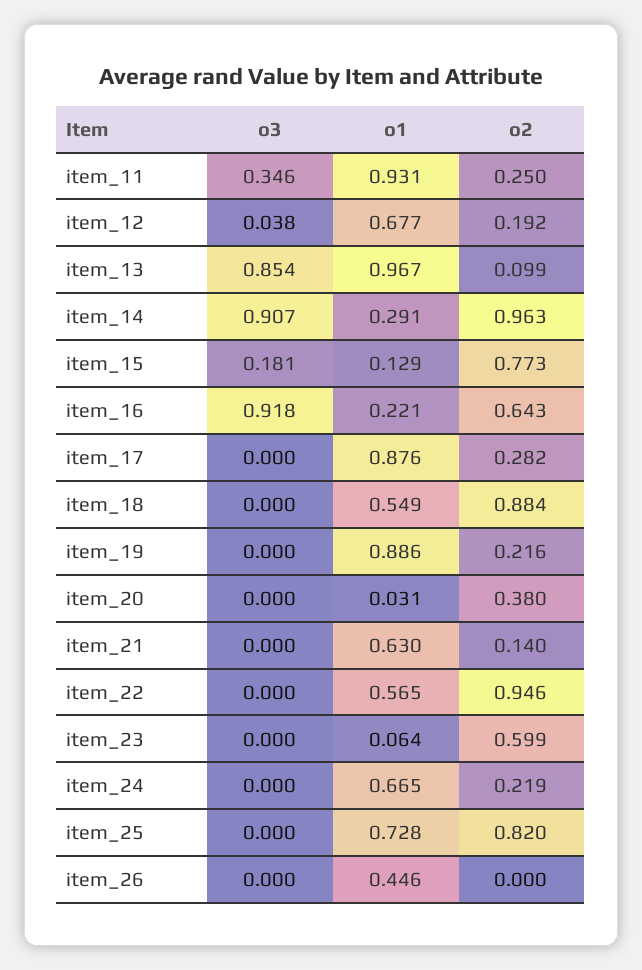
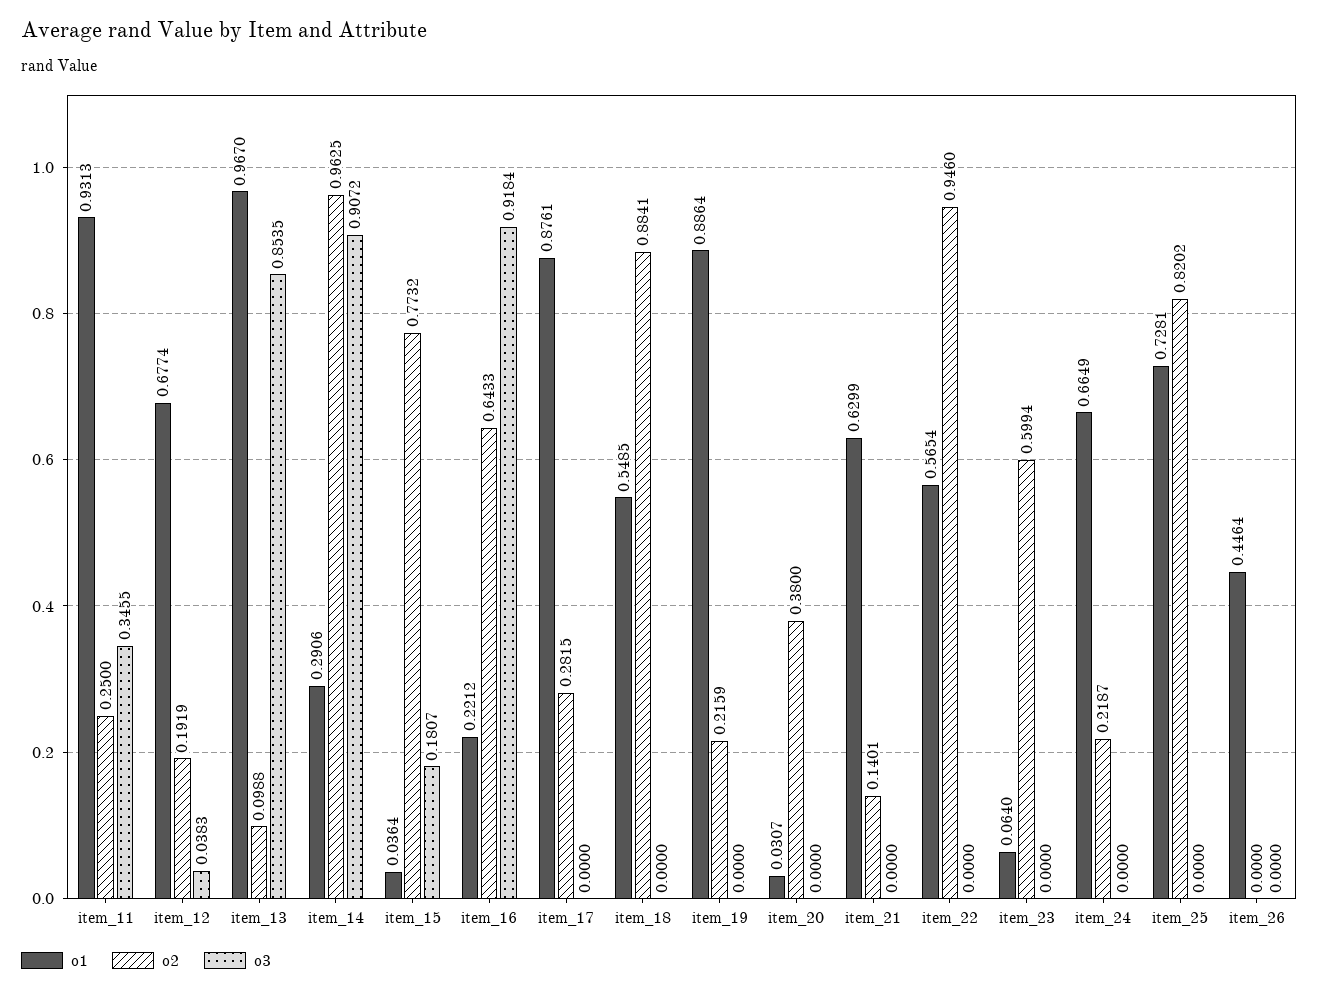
  {
    "o3": {
      "item_11": 0.3455,
      "item_12": 0.0383,
      "item_13": 0.8535,
      "item_14": 0.9072,
      "item_15": 0.1807,
      "item_16": 0.9184,
      "item_17": 0,
      "item_18": 0,
      "item_19": 0,
      "item_20": 0,
      "item_21": 0,
      "item_22": 0,
      "item_23": 0,
      "item_24": 0,
      "item_25": 0,
      "item_26": 0
    },
    "o1": {
      "item_11": 0.9313,
      "item_12": 0.6774,
      "item_13": 0.967,
      "item_14": 0.2906,
-     "item_15": 0.129,
+     "item_15": 0.0364,
      "item_16": 0.2212,
      "item_17": 0.8761,
      "item_18": 0.5485,
      "item_19": 0.8864,
      "item_20": 0.0307,
      "item_21": 0.6299,
      "item_22": 0.5654,
      "item_23": 0.064,
      "item_24": 0.6649,
      "item_25": 0.7281,
      "item_26": 0.4464
    },
    "o2": {
      "item_11": 0.25,
      "item_12": 0.1919,
      "item_13": 0.0988,
      "item_14": 0.9625,
      "item_15": 0.7732,
      "item_16": 0.6433,
      "item_17": 0.2815,
      "item_18": 0.8841,
      "item_19": 0.2159,
      "item_20": 0.38,
      "item_21": 0.1401,
      "item_22": 0.946,
      "item_23": 0.5994,
      "item_24": 0.2187,
      "item_25": 0.8202,
      "item_26": 0
    }
  }

